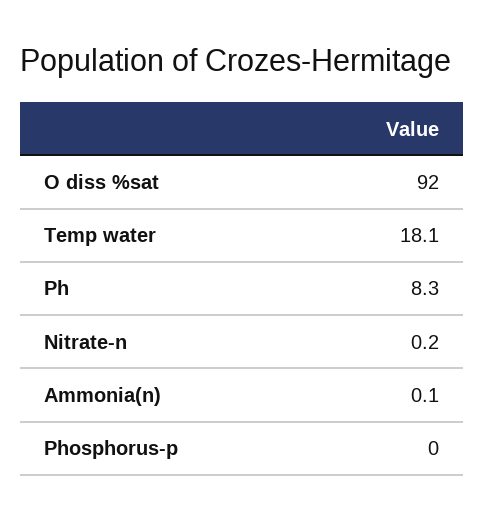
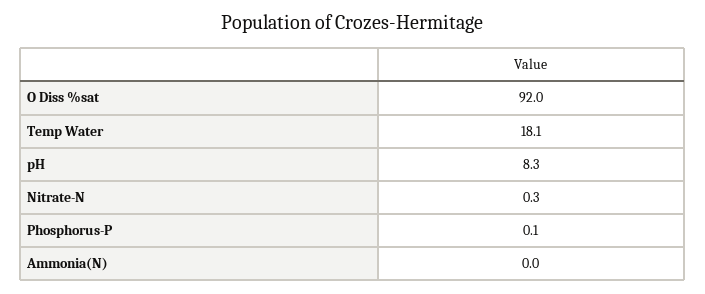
  {
    "O diss %sat": 92,
    "Temp water": 18.1,
    "Ph": 8.3,
-   "Nitrate-n": 0.2,
+   "Nitrate-n": 0.3,
-   "Ammonia(n)": 0.1,
+   "Ammonia(n)": 0,
-   "Phosphorus-p": 0
+   "Phosphorus-p": 0.1
  }

